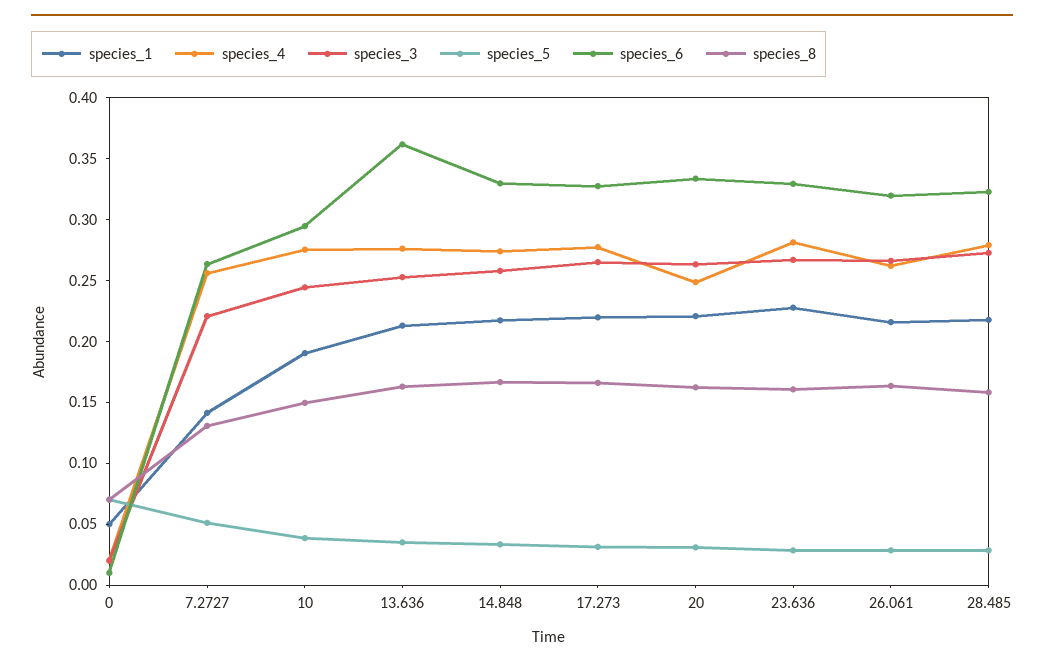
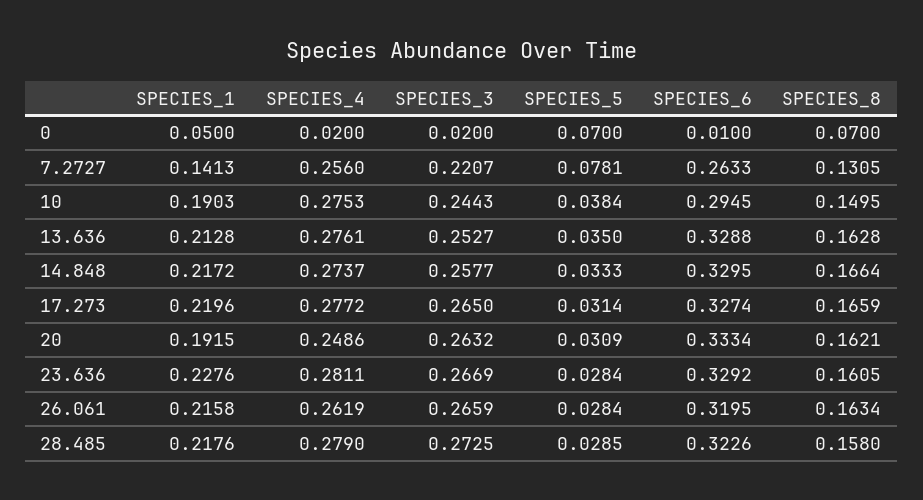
  {
    "species_1": {
      "0": 0.05,
      "7.2727": 0.1413,
      "10": 0.1903,
      "13.636": 0.2128,
      "14.848": 0.2172,
      "17.273": 0.2196,
-     "20": 0.22,
+     "20": 0.1915,
      "23.636": 0.2276,
      "26.061": 0.2158,
      "28.485": 0.2176
    },
    "species_4": {
      "0": 0.02,
      "7.2727": 0.256,
      "10": 0.2753,
      "13.636": 0.2761,
      "14.848": 0.2737,
      "17.273": 0.2772,
      "20": 0.2486,
      "23.636": 0.2811,
      "26.061": 0.2619,
      "28.485": 0.279
    },
    "species_3": {
      "0": 0.02,
      "7.2727": 0.2207,
      "10": 0.2443,
      "13.636": 0.2527,
      "14.848": 0.2577,
      "17.273": 0.265,
      "20": 0.2632,
      "23.636": 0.2669,
      "26.061": 0.2659,
      "28.485": 0.2725
    },
    "species_5": {
      "0": 0.07,
-     "7.2727": 0.05,
+     "7.2727": 0.0781,
      "10": 0.0384,
      "13.636": 0.035,
      "14.848": 0.0333,
      "17.273": 0.0314,
      "20": 0.0309,
      "23.636": 0.0284,
      "26.061": 0.0284,
      "28.485": 0.0285
    },
    "species_6": {
      "0": 0.01,
      "7.2727": 0.2633,
      "10": 0.2945,
-     "13.636": 0.36,
+     "13.636": 0.3288,
      "14.848": 0.3295,
      "17.273": 0.3274,
      "20": 0.3334,
      "23.636": 0.3292,
      "26.061": 0.3195,
      "28.485": 0.3226
    },
    "species_8": {
      "0": 0.07,
      "7.2727": 0.1305,
      "10": 0.1495,
      "13.636": 0.1628,
      "14.848": 0.1664,
      "17.273": 0.1659,
      "20": 0.1621,
      "23.636": 0.1605,
      "26.061": 0.1634,
      "28.485": 0.158
    }
  }

